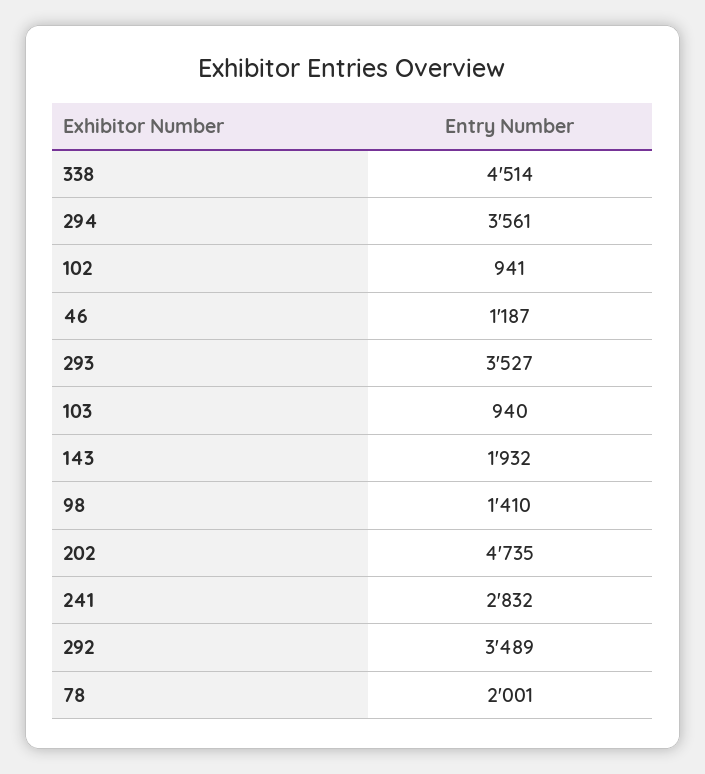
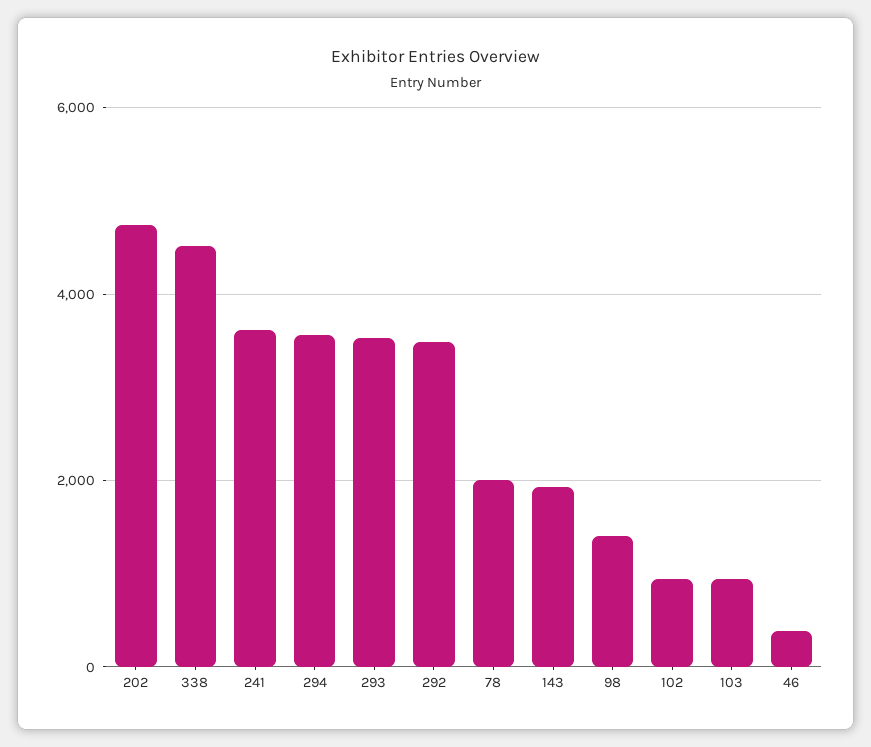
  {
    "338": 4514,
    "294": 3561,
    "102": 941,
-   "46": 1187,
+   "46": 400,
    "293": 3527,
    "103": 940,
    "143": 1932,
    "98": 1410,
    "202": 4735,
-   "241": 2832,
+   "241": 3600,
    "292": 3489,
    "78": 2001
  }

